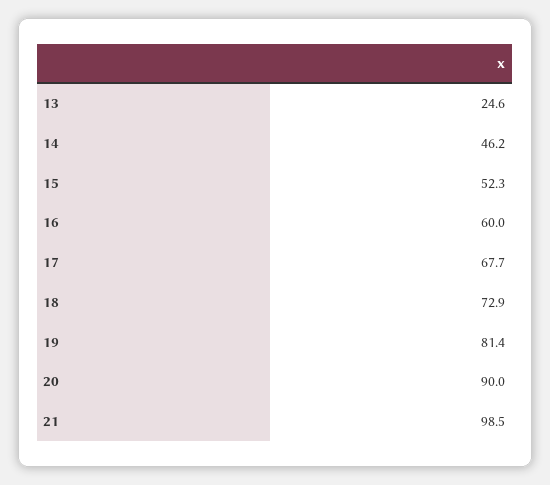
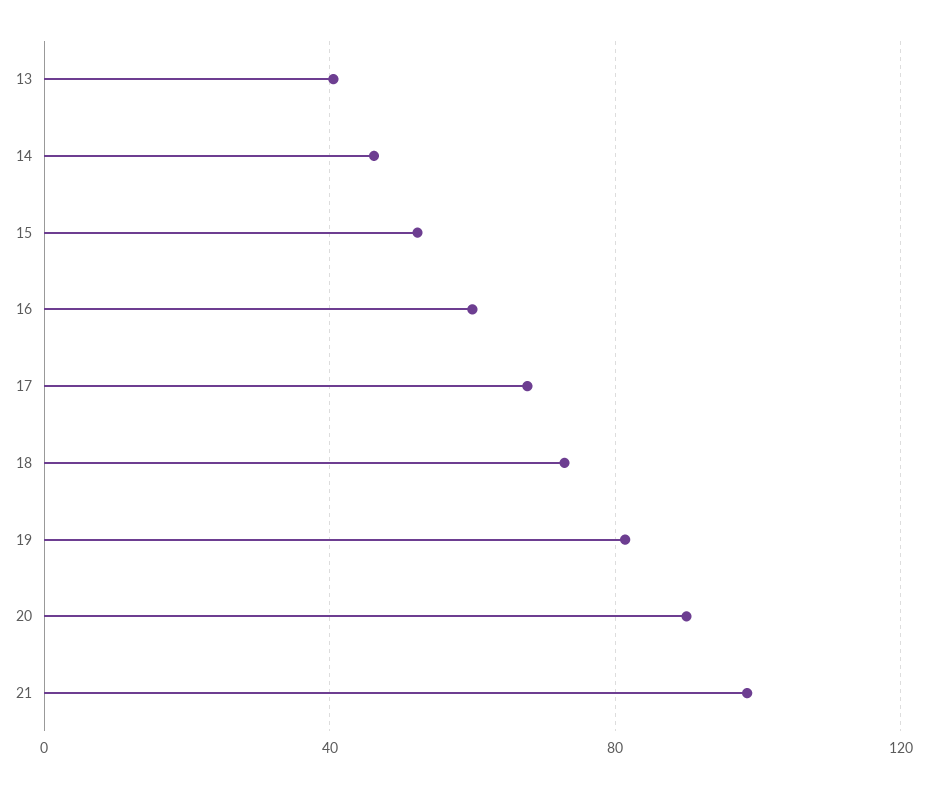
  {
-   "13": 24.6,
+   "13": 40,
    "14": 46.2,
    "15": 52.3,
    "16": 60,
    "17": 67.7,
    "18": 72.9,
    "19": 81.4,
    "20": 90,
    "21": 98.5
  }

